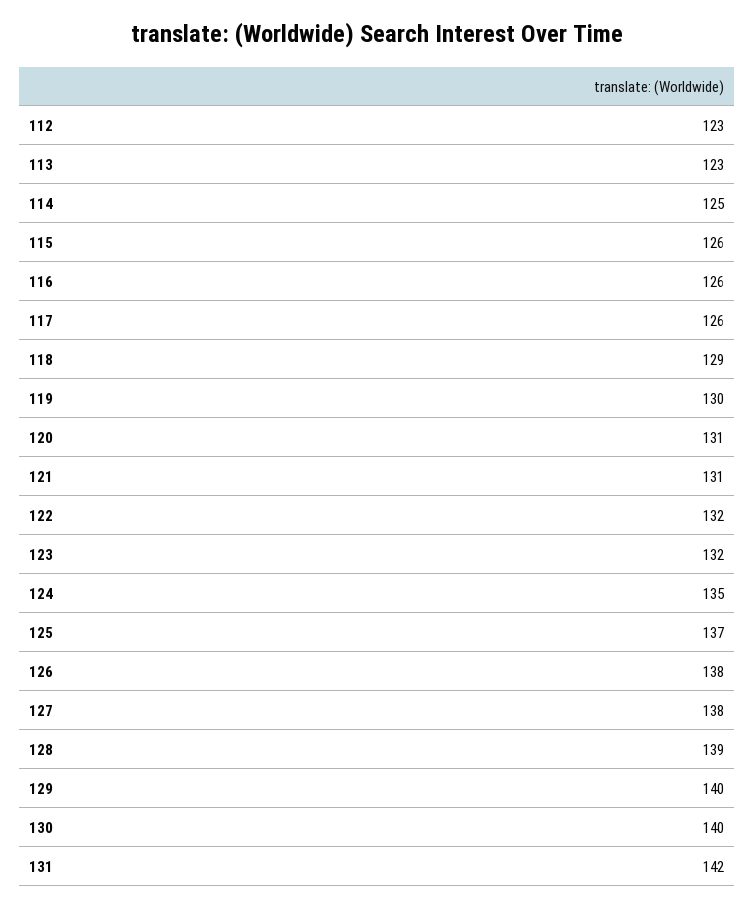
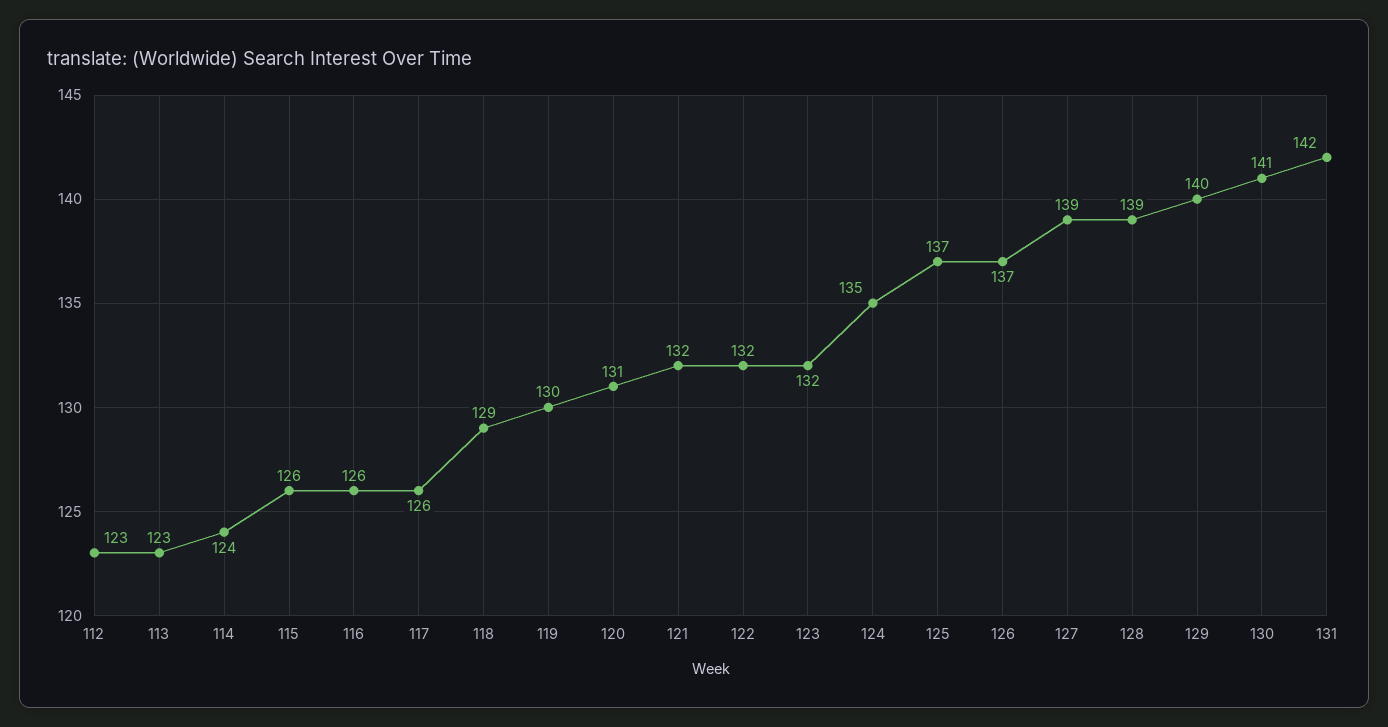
  {
    "112": 123,
    "113": 123,
-   "114": 125,
+   "114": 124,
    "115": 126,
    "116": 126,
    "117": 126,
    "118": 129,
    "119": 130,
    "120": 131,
-   "121": 131,
+   "121": 132,
    "122": 132,
    "123": 132,
    "124": 135,
    "125": 137,
-   "126": 138,
+   "126": 137,
-   "127": 138,
+   "127": 139,
    "128": 139,
    "129": 140,
-   "130": 140,
+   "130": 141,
    "131": 142
  }

